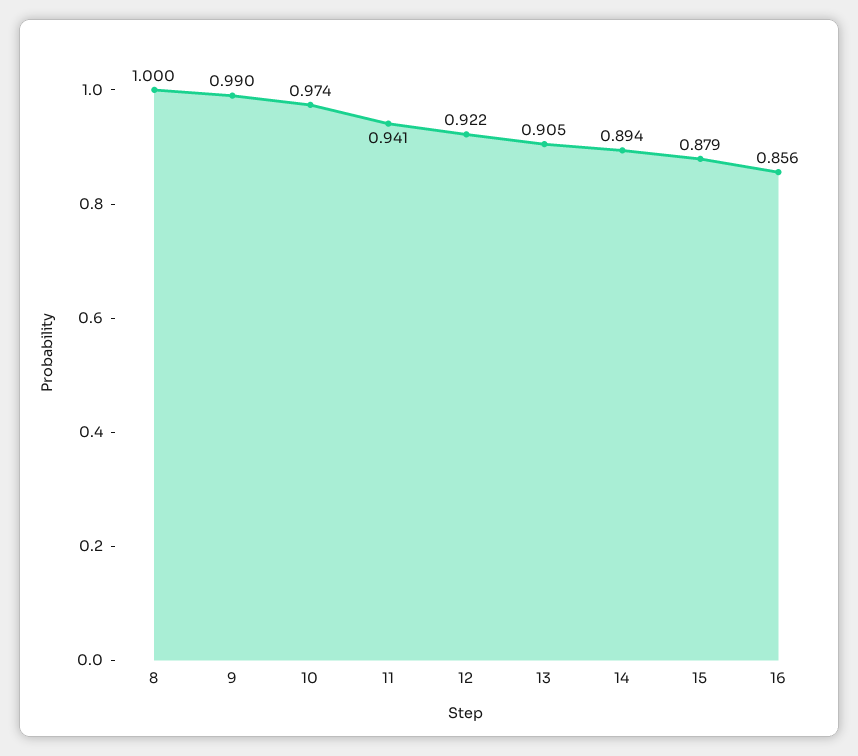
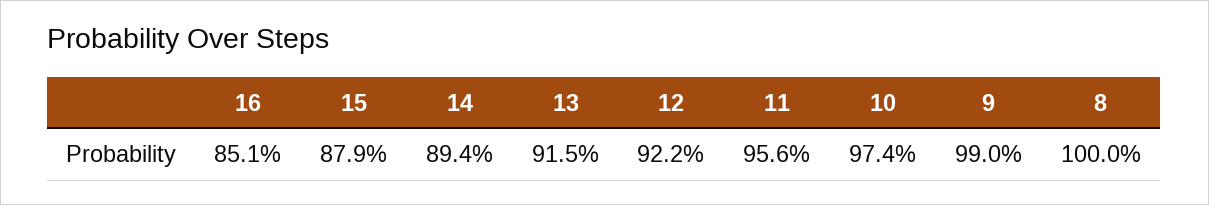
  {
    "8": 1,
    "9": 0.99,
    "10": 0.974,
-   "11": 0.941,
+   "11": 0.956,
    "12": 0.922,
-   "13": 0.905,
+   "13": 0.915,
    "14": 0.894,
    "15": 0.879,
-   "16": 0.856
+   "16": 0.851
  }

